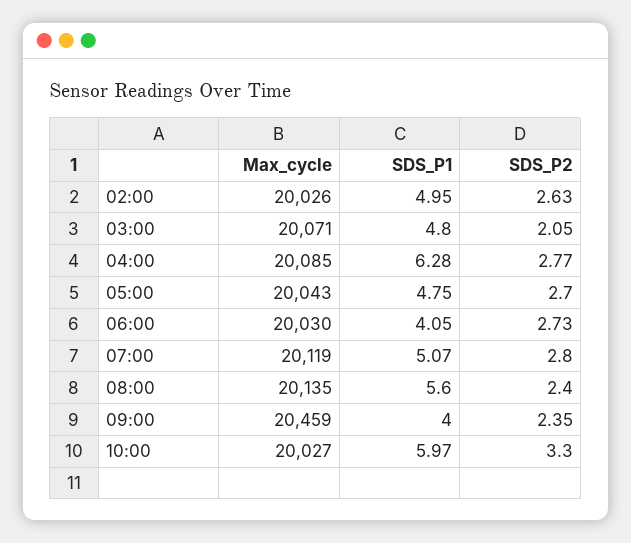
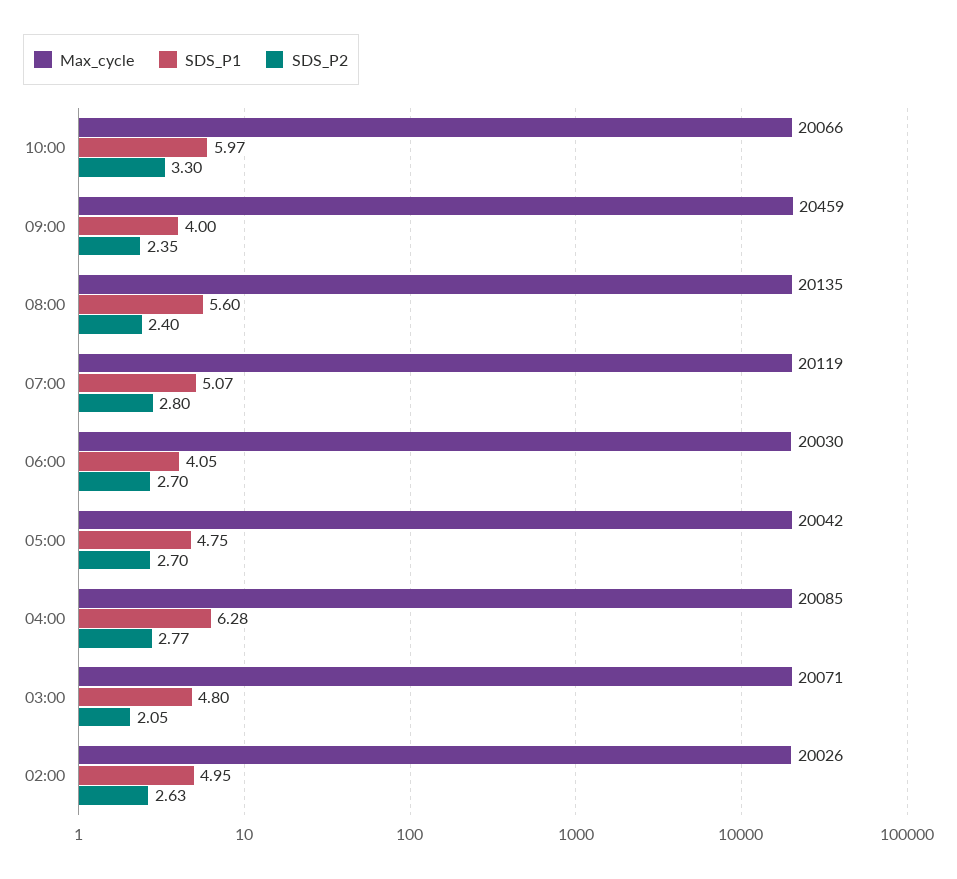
  {
    "Max_cycle": {
      "02:00": 20026,
      "03:00": 20071,
      "04:00": 20085,
-     "05:00": 20043,
+     "05:00": 20042,
      "06:00": 20030,
      "07:00": 20119,
      "08:00": 20135,
      "09:00": 20459,
-     "10:00": 20027
+     "10:00": 20066
    },
    "SDS_P1": {
      "02:00": 4.95,
      "03:00": 4.8,
      "04:00": 6.28,
      "05:00": 4.75,
      "06:00": 4.05,
      "07:00": 5.07,
      "08:00": 5.6,
      "09:00": 4,
      "10:00": 5.97
    },
    "SDS_P2": {
      "02:00": 2.63,
      "03:00": 2.05,
      "04:00": 2.77,
      "05:00": 2.7,
-     "06:00": 2.73,
+     "06:00": 2.7,
      "07:00": 2.8,
      "08:00": 2.4,
      "09:00": 2.35,
      "10:00": 3.3
    }
  }

